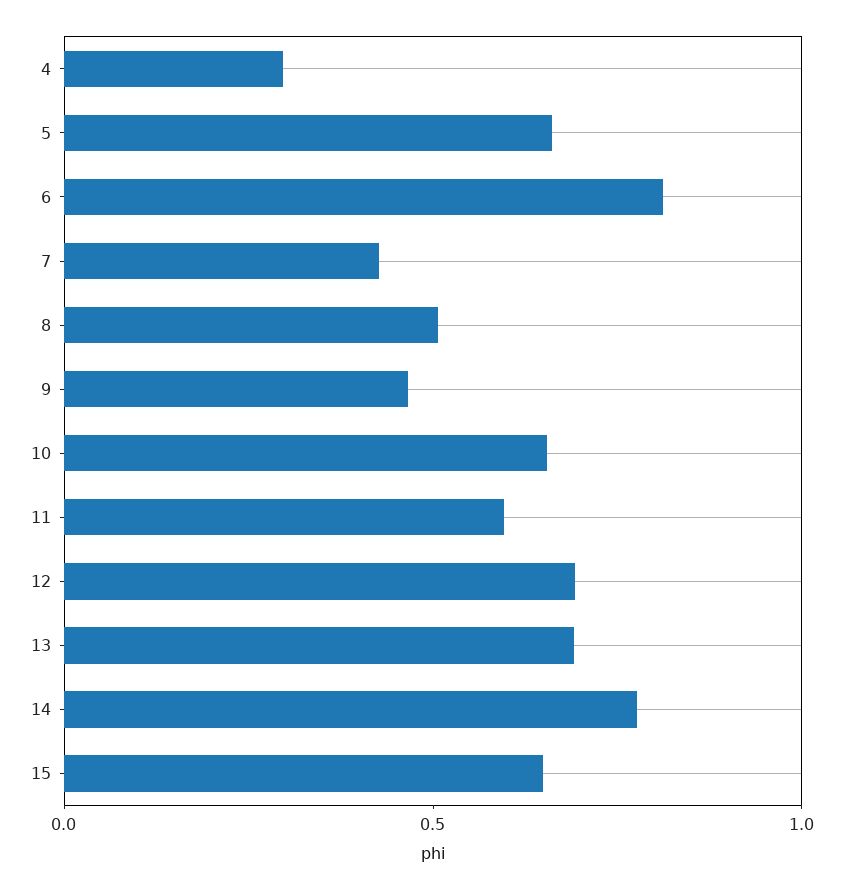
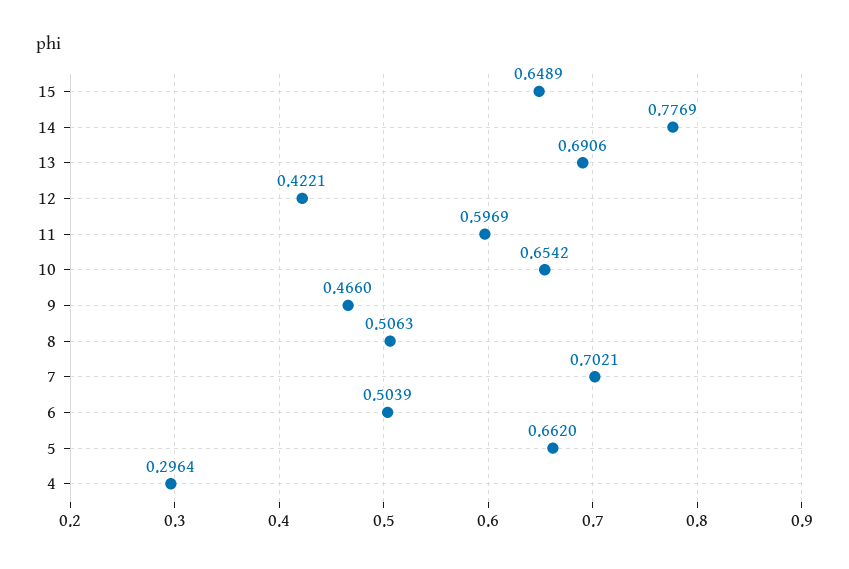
  {
    "4": 0.2964,
    "5": 0.662,
-   "6": 0.8,
+   "6": 0.5039,
-   "7": 0.4,
+   "7": 0.7021,
    "8": 0.5063,
    "9": 0.466,
    "10": 0.6542,
    "11": 0.5969,
-   "12": 0.7,
+   "12": 0.4221,
    "13": 0.6906,
    "14": 0.7769,
    "15": 0.6489
  }

